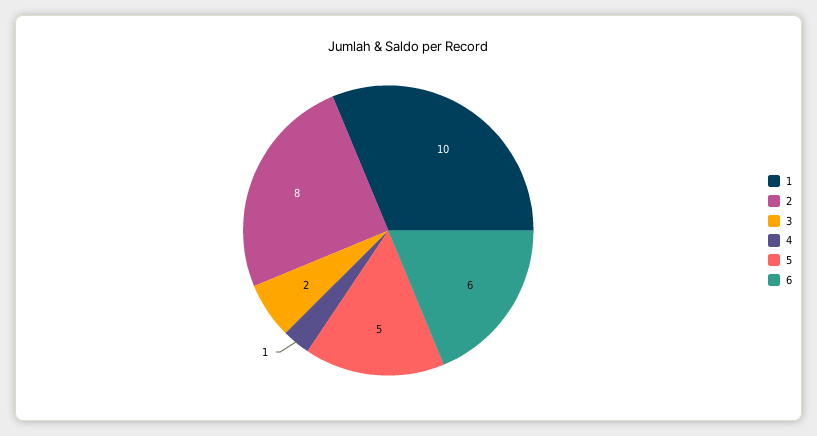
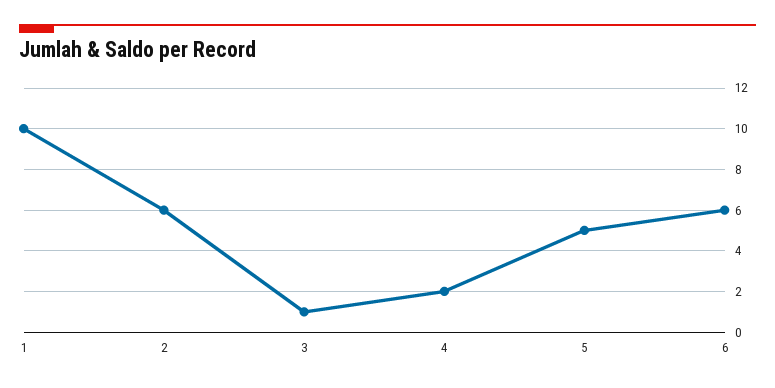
  {
    "1": 10,
-   "2": 8,
+   "2": 6,
-   "3": 2,
+   "3": 1,
-   "4": 1,
+   "4": 2,
    "5": 5,
    "6": 6
  }

